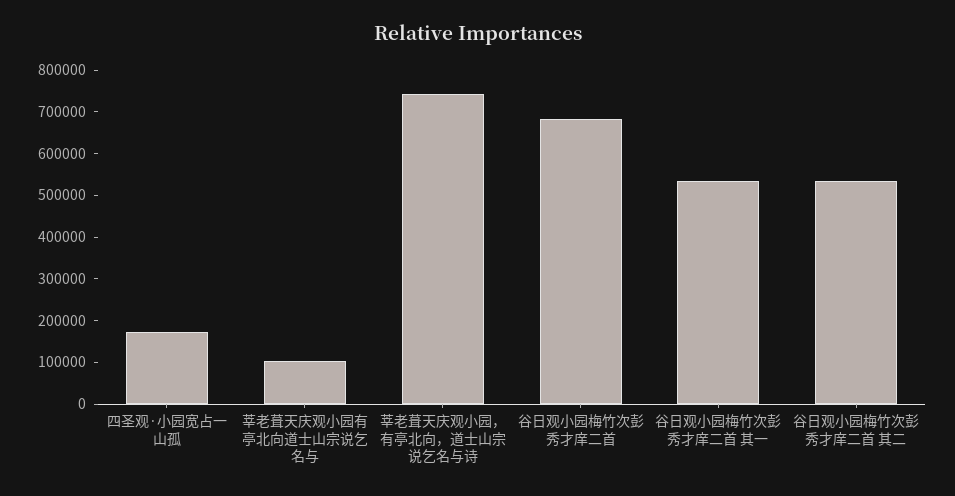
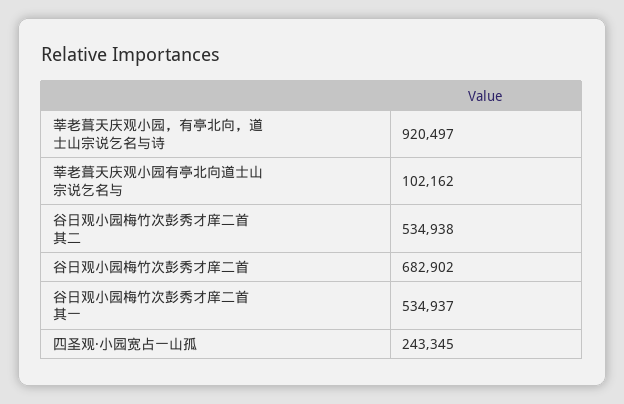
  {
-   "四圣观·小园宽占一山孤": 180000,
+   "四圣观·小园宽占一山孤": 243345,
    "莘老葺天庆观小园有亭北向道士山宗说乞名与": 102162,
-   "莘老葺天庆观小园，有亭北向，道士山宗说乞名与诗": 740000,
+   "莘老葺天庆观小园，有亭北向，道士山宗说乞名与诗": 920497,
    "谷日观小园梅竹次彭秀才庠二首": 682902,
    "谷日观小园梅竹次彭秀才庠二首 其一": 534937,
    "谷日观小园梅竹次彭秀才庠二首 其二": 534938
  }

